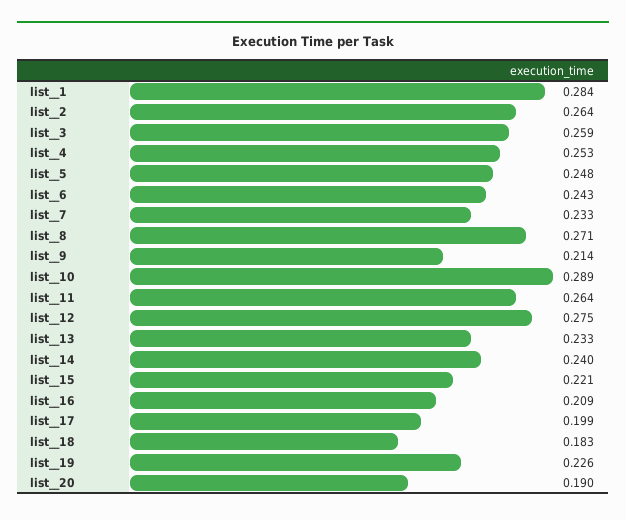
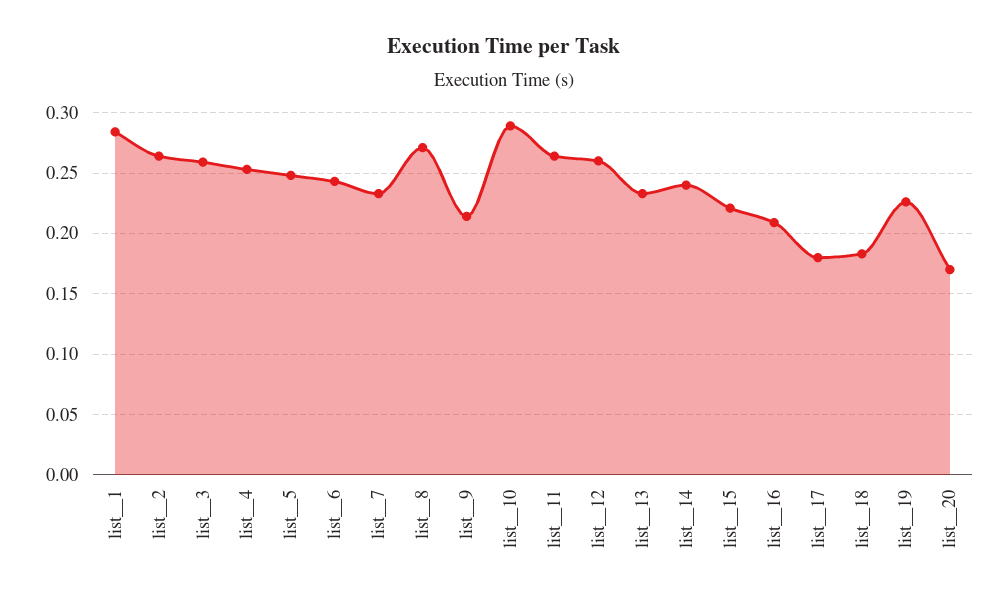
  {
    "list__1": 0.284,
    "list__2": 0.264,
    "list__3": 0.259,
    "list__4": 0.253,
    "list__5": 0.248,
    "list__6": 0.243,
    "list__7": 0.233,
    "list__8": 0.271,
    "list__9": 0.214,
    "list__10": 0.289,
    "list__11": 0.264,
-   "list__12": 0.275,
+   "list__12": 0.26,
    "list__13": 0.233,
    "list__14": 0.24,
    "list__15": 0.221,
    "list__16": 0.209,
-   "list__17": 0.199,
+   "list__17": 0.18,
    "list__18": 0.183,
    "list__19": 0.226,
-   "list__20": 0.19
+   "list__20": 0.17
  }

